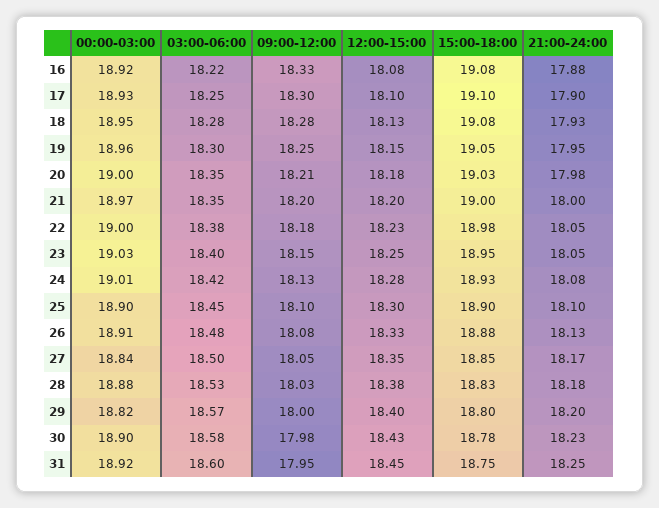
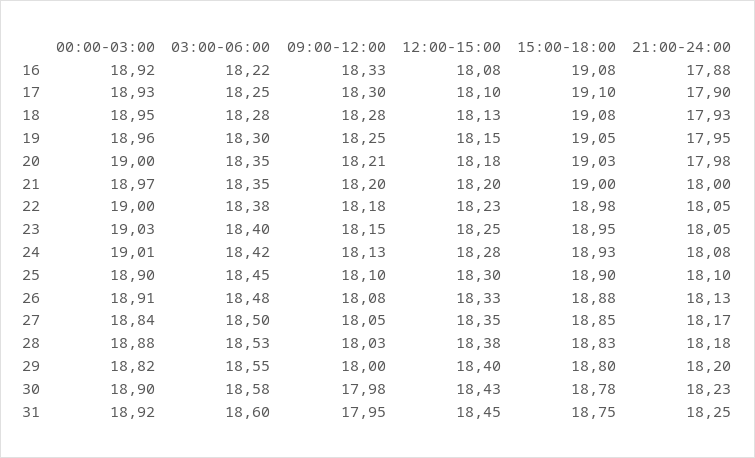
  {
    "00:00-03:00": {
      "16": 18.92,
      "17": 18.93,
      "18": 18.95,
      "19": 18.96,
      "20": 19,
      "21": 18.97,
      "22": 19,
      "23": 19.03,
      "24": 19.01,
      "25": 18.9,
      "26": 18.91,
      "27": 18.84,
      "28": 18.88,
      "29": 18.82,
      "30": 18.9,
      "31": 18.92
    },
    "03:00-06:00": {
      "16": 18.22,
      "17": 18.25,
      "18": 18.28,
      "19": 18.3,
      "20": 18.35,
      "21": 18.35,
      "22": 18.38,
      "23": 18.4,
      "24": 18.42,
      "25": 18.45,
      "26": 18.48,
      "27": 18.5,
      "28": 18.53,
-     "29": 18.57,
+     "29": 18.55,
      "30": 18.58,
      "31": 18.6
    },
    "09:00-12:00": {
      "16": 18.33,
      "17": 18.3,
      "18": 18.28,
      "19": 18.25,
      "20": 18.21,
      "21": 18.2,
      "22": 18.18,
      "23": 18.15,
      "24": 18.13,
      "25": 18.1,
      "26": 18.08,
      "27": 18.05,
      "28": 18.03,
      "29": 18,
      "30": 17.98,
      "31": 17.95
    },
    "12:00-15:00": {
      "16": 18.08,
      "17": 18.1,
      "18": 18.13,
      "19": 18.15,
      "20": 18.18,
      "21": 18.2,
      "22": 18.23,
      "23": 18.25,
      "24": 18.28,
      "25": 18.3,
      "26": 18.33,
      "27": 18.35,
      "28": 18.38,
      "29": 18.4,
      "30": 18.43,
      "31": 18.45
    },
    "15:00-18:00": {
      "16": 19.08,
      "17": 19.1,
      "18": 19.08,
      "19": 19.05,
      "20": 19.03,
      "21": 19,
      "22": 18.98,
      "23": 18.95,
      "24": 18.93,
      "25": 18.9,
      "26": 18.88,
      "27": 18.85,
      "28": 18.83,
      "29": 18.8,
      "30": 18.78,
      "31": 18.75
    },
    "21:00-24:00": {
      "16": 17.88,
      "17": 17.9,
      "18": 17.93,
      "19": 17.95,
      "20": 17.98,
      "21": 18,
      "22": 18.05,
      "23": 18.05,
      "24": 18.08,
      "25": 18.1,
      "26": 18.13,
      "27": 18.17,
      "28": 18.18,
      "29": 18.2,
      "30": 18.23,
      "31": 18.25
    }
  }

